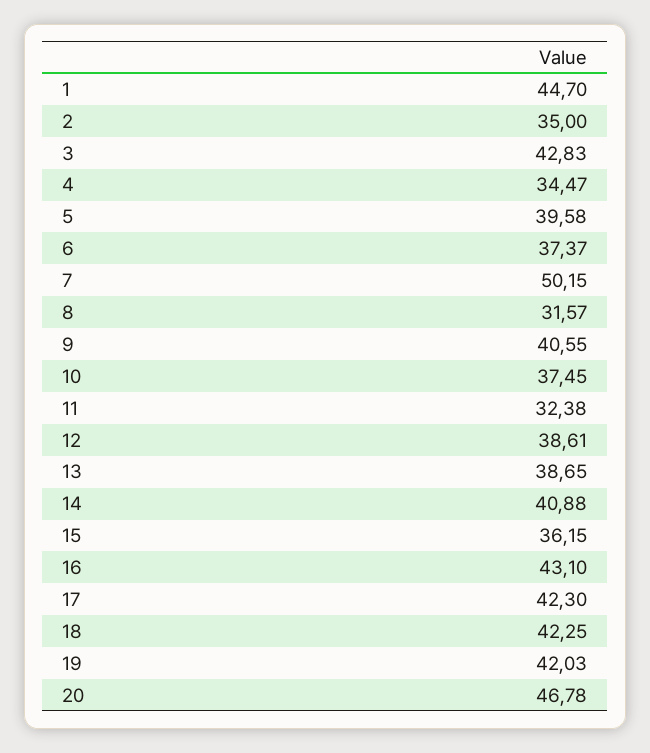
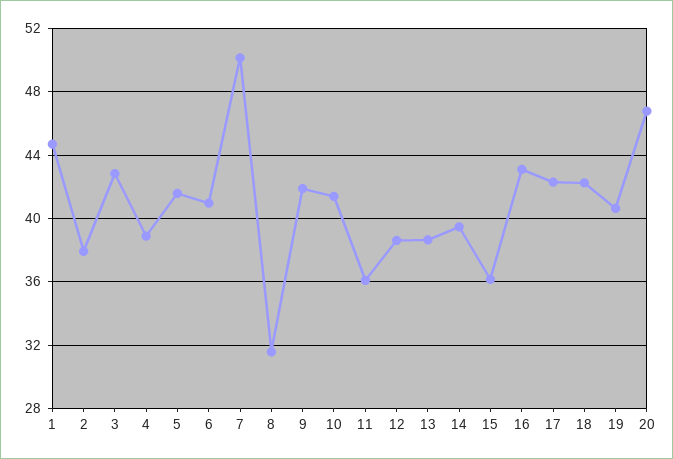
  {
    "1": 44.7,
-   "2": 35,
+   "2": 38,
    "3": 42.83,
-   "4": 34.47,
+   "4": 39,
-   "5": 39.58,
+   "5": 41.5,
-   "6": 37.37,
+   "6": 41,
    "7": 50.15,
    "8": 31.57,
-   "9": 40.55,
+   "9": 42,
-   "10": 37.45,
+   "10": 41.5,
-   "11": 32.38,
+   "11": 36,
    "12": 38.61,
    "13": 38.65,
-   "14": 40.88,
+   "14": 39.5,
    "15": 36.15,
    "16": 43.1,
    "17": 42.3,
    "18": 42.25,
-   "19": 42.03,
+   "19": 40.5,
    "20": 46.78
  }

